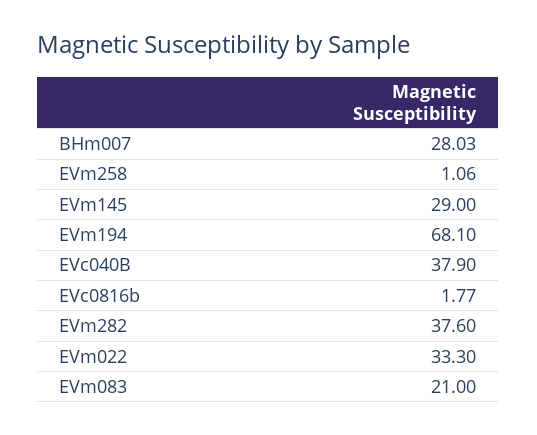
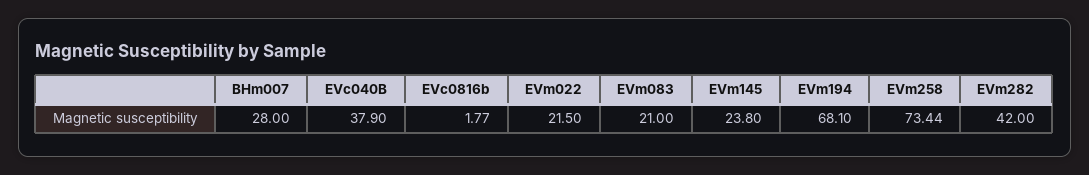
  {
-   "BHm007": 28.03,
+   "BHm007": 28,
-   "EVm258": 1.06,
+   "EVm258": 73.44,
-   "EVm145": 29,
+   "EVm145": 23.8,
    "EVm194": 68.1,
    "EVc040B": 37.9,
    "EVc0816b": 1.77,
-   "EVm282": 37.6,
+   "EVm282": 42,
-   "EVm022": 33.3,
+   "EVm022": 21.5,
    "EVm083": 21
  }

